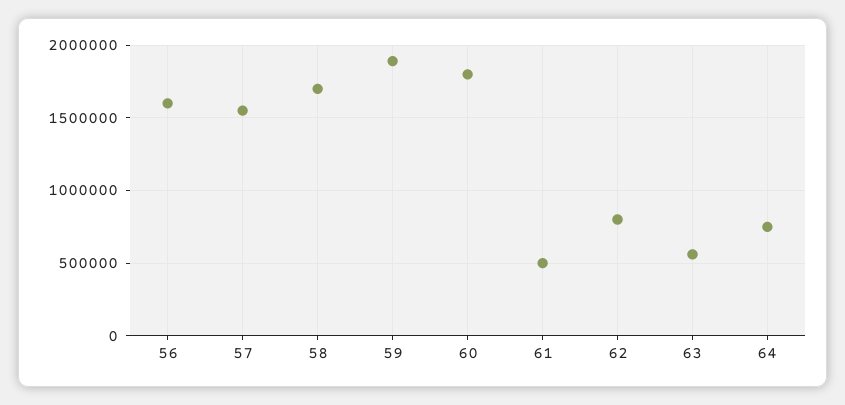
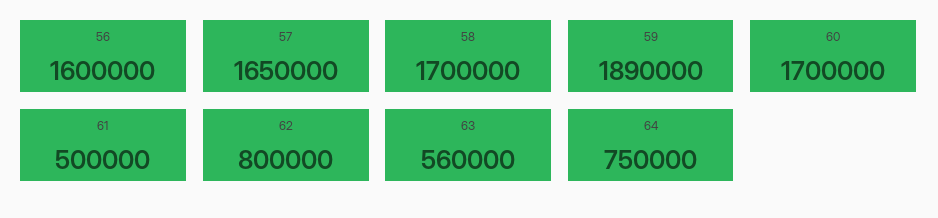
  {
    "56": 1600000,
-   "57": 1550000,
+   "57": 1650000,
    "58": 1700000,
    "59": 1890000,
-   "60": 1800000,
+   "60": 1700000,
    "61": 500000,
    "62": 800000,
    "63": 560000,
    "64": 750000
  }

